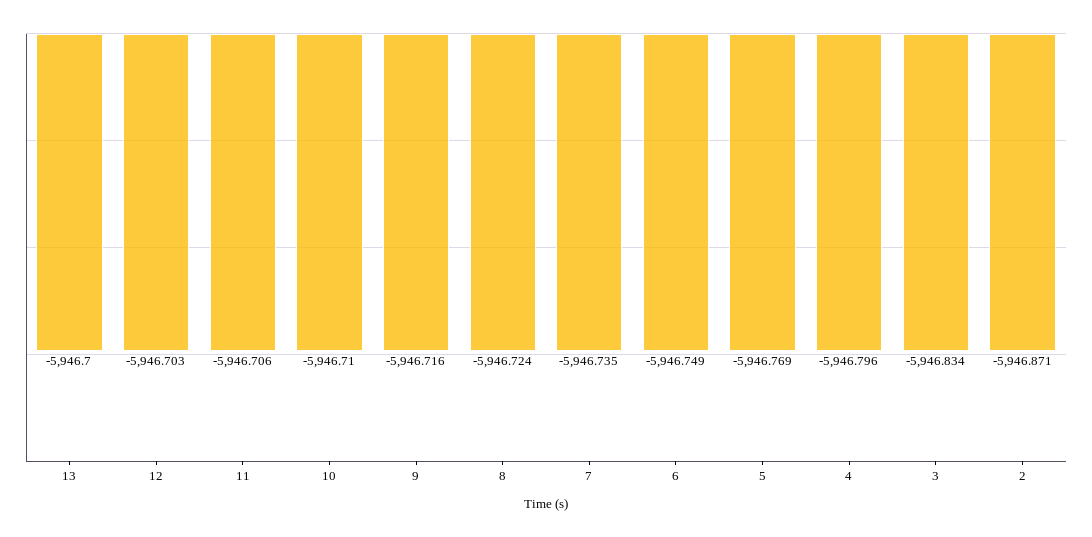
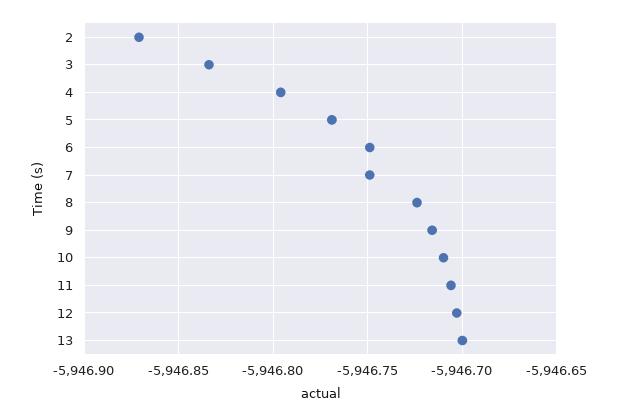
  {
    "13": -5946.7,
    "12": -5946.703,
    "11": -5946.706,
    "10": -5946.71,
    "9": -5946.716,
    "8": -5946.724,
-   "7": -5946.735,
+   "7": -5946.75,
    "6": -5946.749,
    "5": -5946.769,
    "4": -5946.796,
    "3": -5946.834,
    "2": -5946.871
  }

